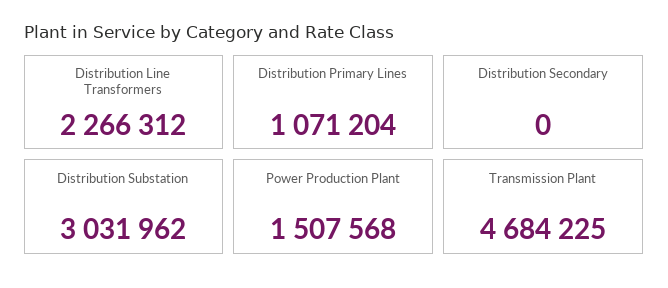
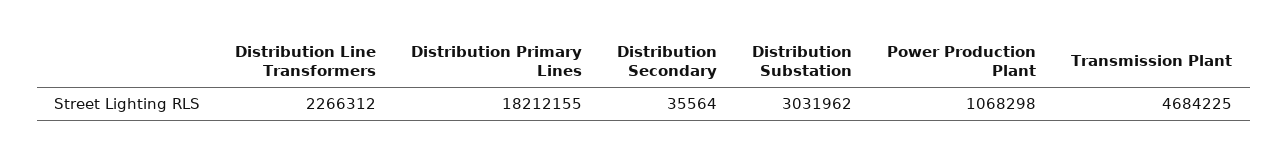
  {
    "Distribution Line Transformers": 2266312,
-   "Distribution Primary Lines": 1071204,
+   "Distribution Primary Lines": 18212155,
-   "Distribution Secondary": 0,
+   "Distribution Secondary": 35564,
    "Distribution Substation": 3031962,
-   "Power Production Plant": 1507568,
+   "Power Production Plant": 1068298,
    "Transmission Plant": 4684225
  }

